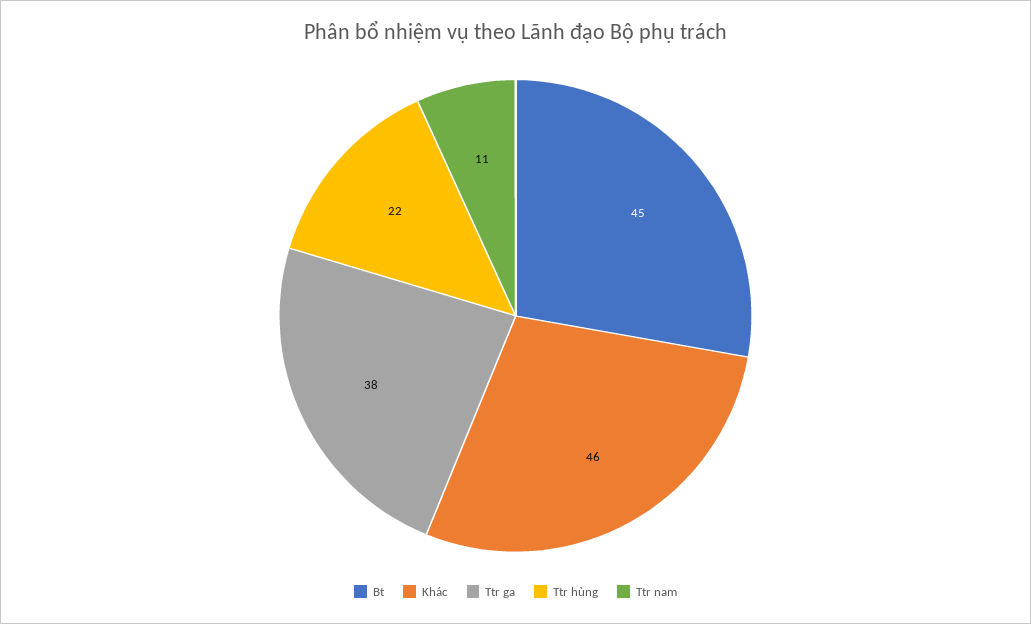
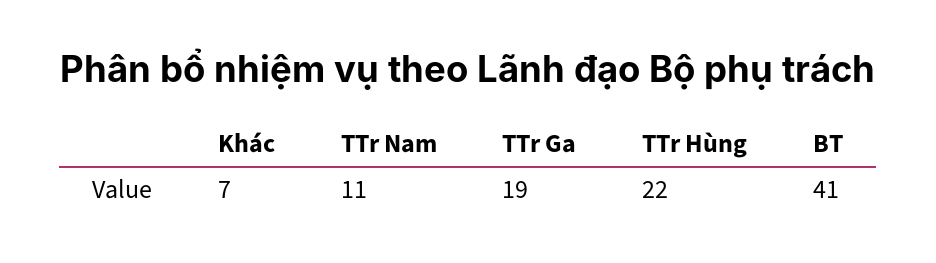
  {
-   "Bt": 45,
+   "Bt": 41,
-   "Khác": 46,
+   "Khác": 7,
-   "Ttr ga": 38,
+   "Ttr ga": 19,
    "Ttr hùng": 22,
    "Ttr nam": 11
  }

